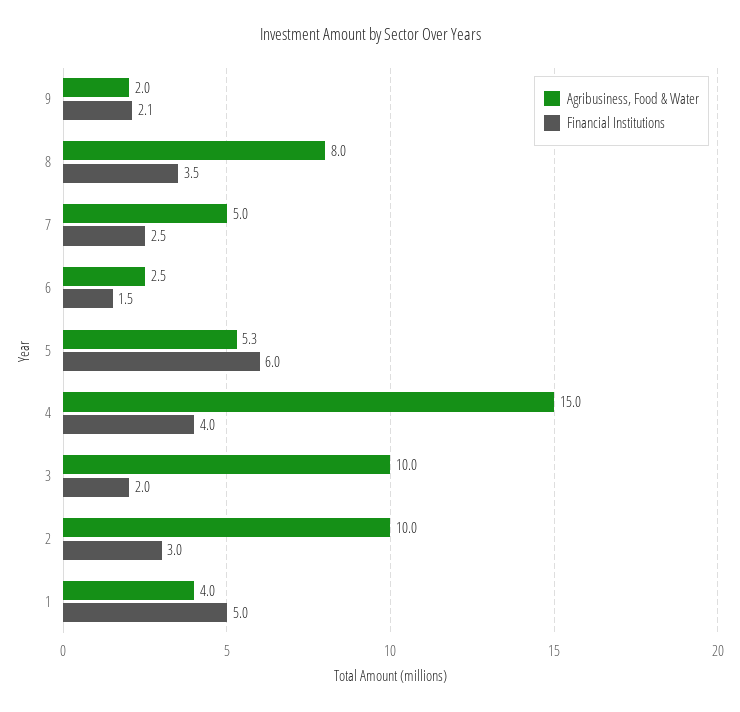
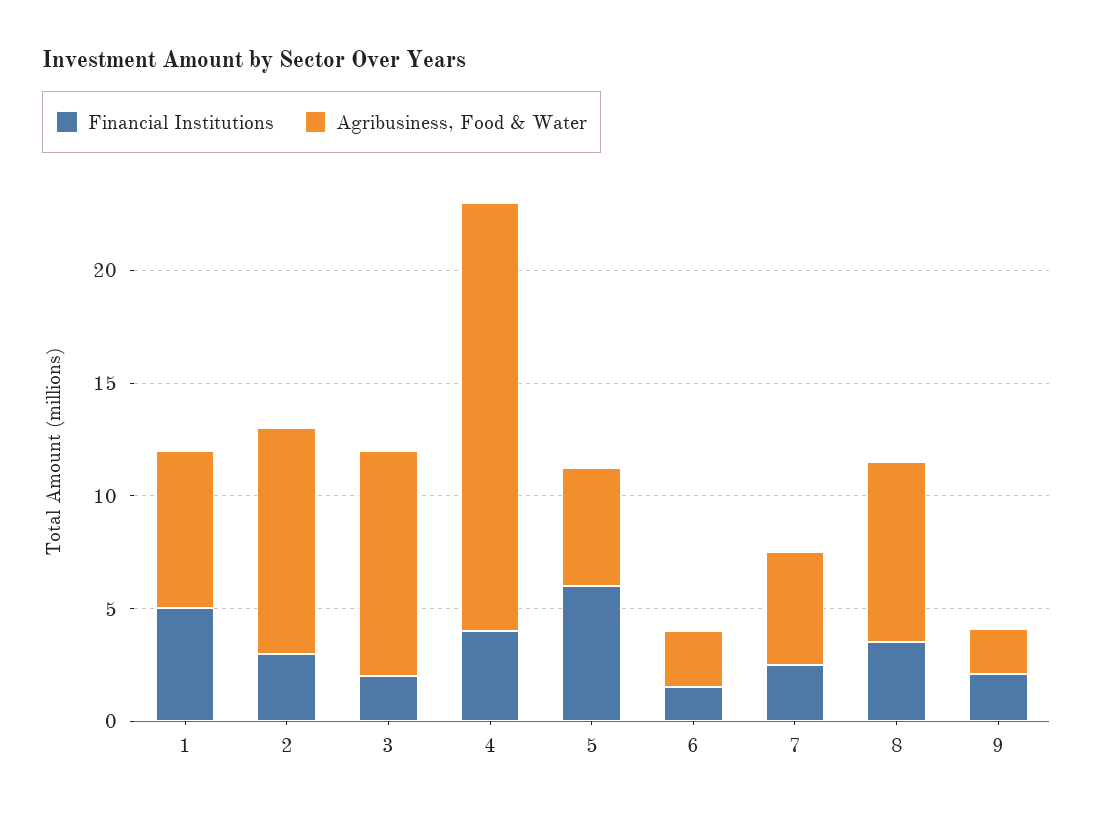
  {
    "Agribusiness, Food & Water": {
      "9": 2,
      "8": 8,
      "7": 5,
      "6": 2.5,
      "5": 5.3,
-     "4": 15,
+     "4": 19,
      "3": 10,
      "2": 10,
-     "1": 4
+     "1": 7
    },
    "Financial Institutions": {
      "9": 2.1,
      "8": 3.5,
      "7": 2.5,
      "6": 1.5,
      "5": 6,
      "4": 4,
      "3": 2,
      "2": 3,
      "1": 5
    }
  }

